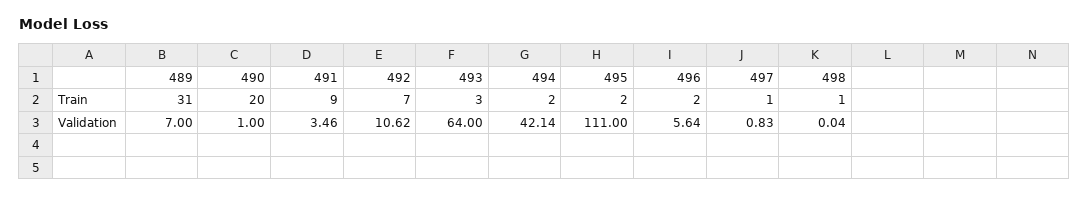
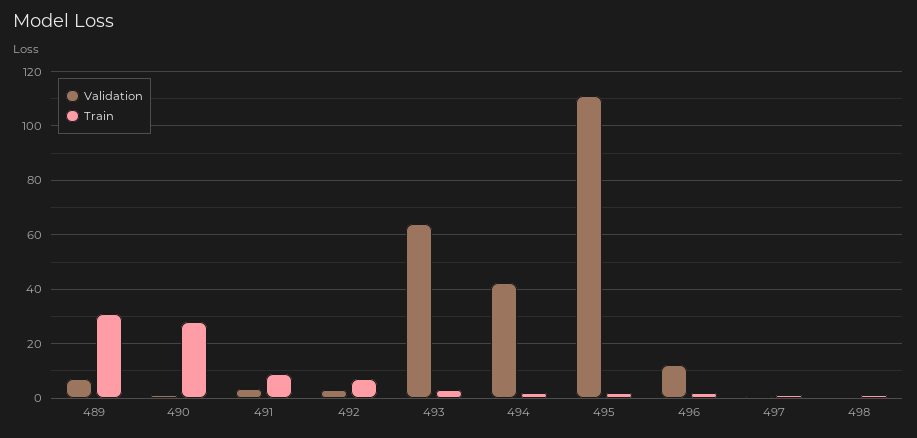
  {
    "Train": {
      "489": 31,
-     "490": 20,
+     "490": 27.5,
      "491": 9,
      "492": 7,
      "493": 3,
      "494": 2,
      "495": 2,
      "496": 2,
      "497": 1,
      "498": 1
    },
    "Validation": {
      "489": 7,
      "490": 1,
      "491": 3.46,
-     "492": 10.62,
+     "492": 2.5,
      "493": 64,
      "494": 42.14,
      "495": 111,
-     "496": 5.64,
+     "496": 12.5,
      "497": 0.83,
      "498": 0.04
    }
  }

